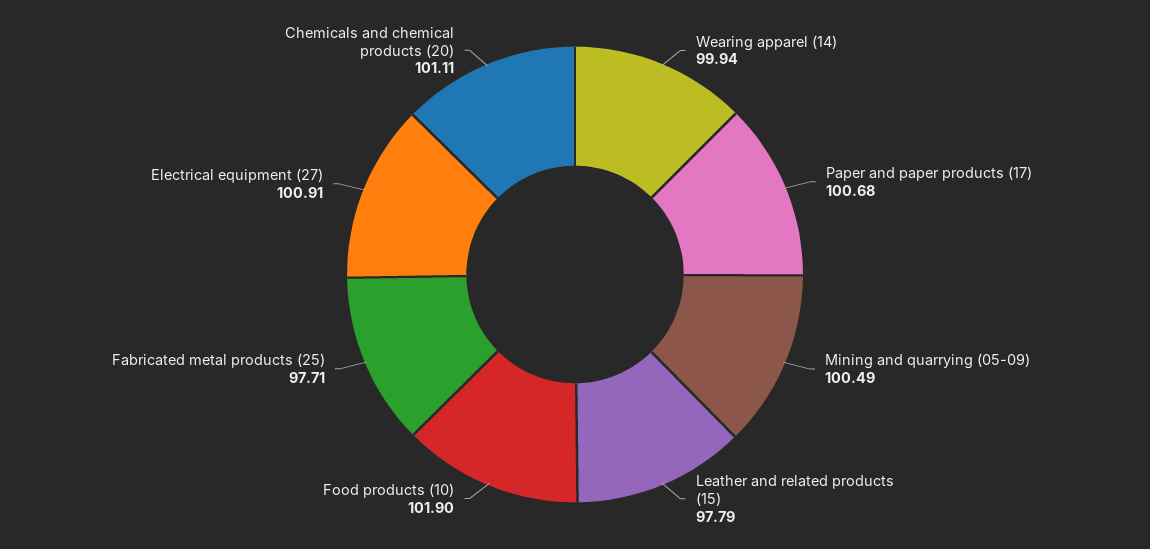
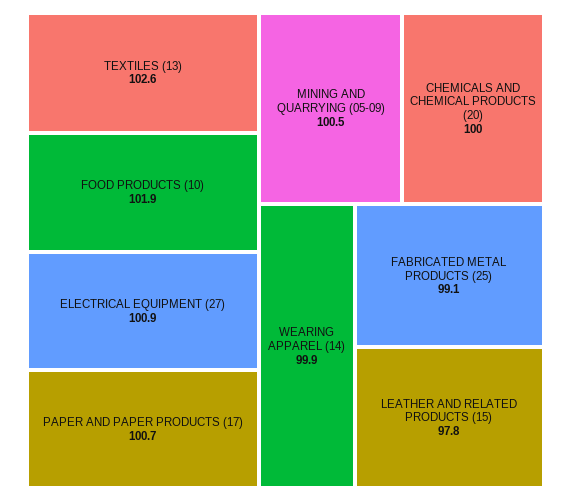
  {
    "Wearing apparel (14)": 99.94,
    "Paper and paper products (17)": 100.68,
    "Mining and quarrying (05-09)": 100.49,
    "Leather and related products (15)": 97.79,
    "Food products (10)": 101.9,
-   "Fabricated metal products (25)": 97.71,
+   "Fabricated metal products (25)": 99.1,
    "Electrical equipment (27)": 100.91,
-   "Chemicals and chemical products (20)": 101.11
+   "Chemicals and chemical products (20)": 100,
+   "TEXTILES (13)": 102.6
  }

